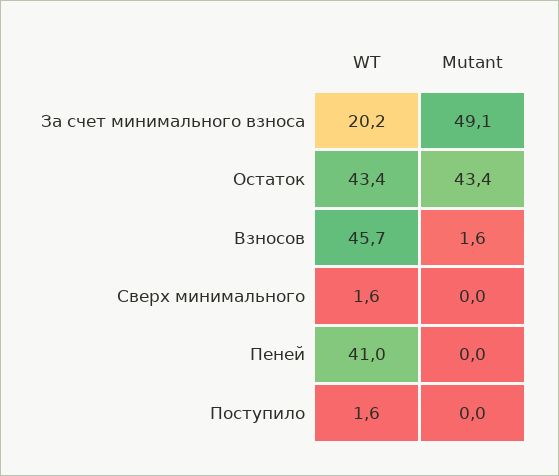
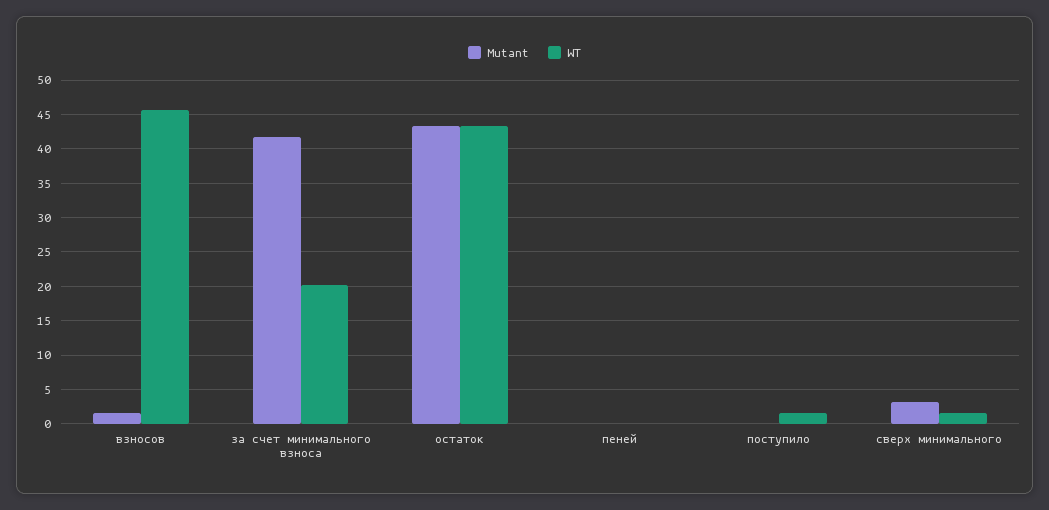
  {
    "WT": {
      "За счет минимального взноса": 20.2,
      "Остаток": 43.4,
      "Взносов": 45.7,
      "Сверх минимального": 1.6,
-     "Пеней": 41,
+     "Пеней": 0,
      "Поступило": 1.6
    },
    "Mutant": {
-     "За счет минимального взноса": 49.1,
+     "За счет минимального взноса": 42,
      "Остаток": 43.4,
      "Взносов": 1.6,
-     "Сверх минимального": 0,
+     "Сверх минимального": 3,
      "Пеней": 0,
      "Поступило": 0
    }
  }

